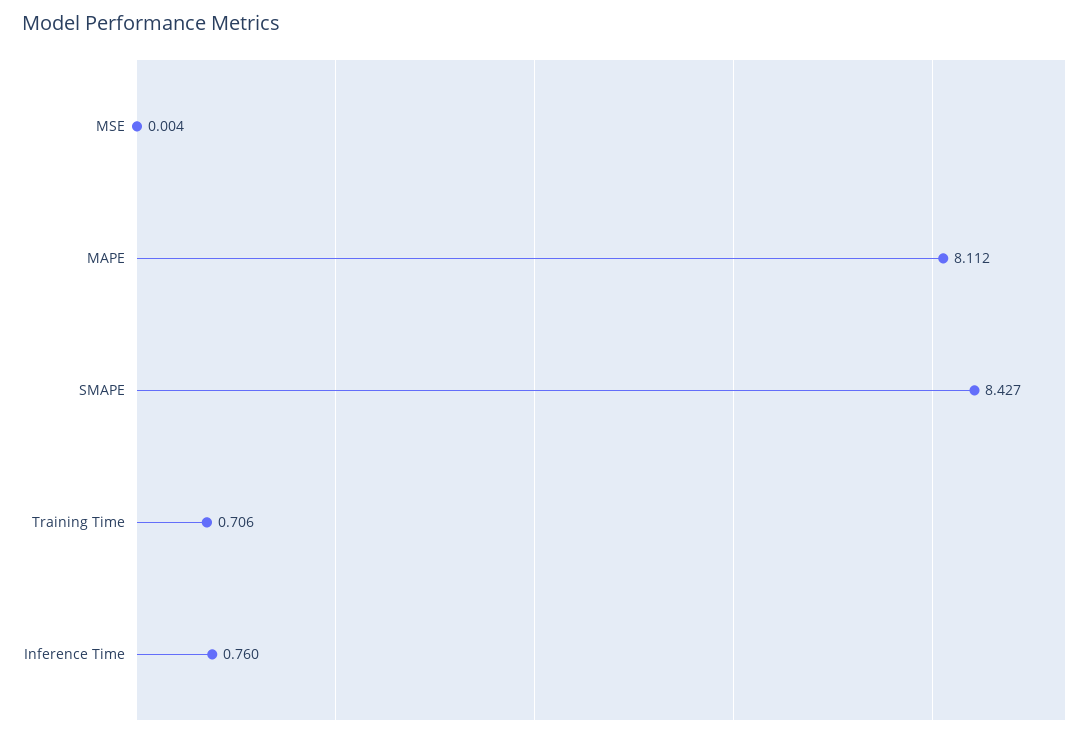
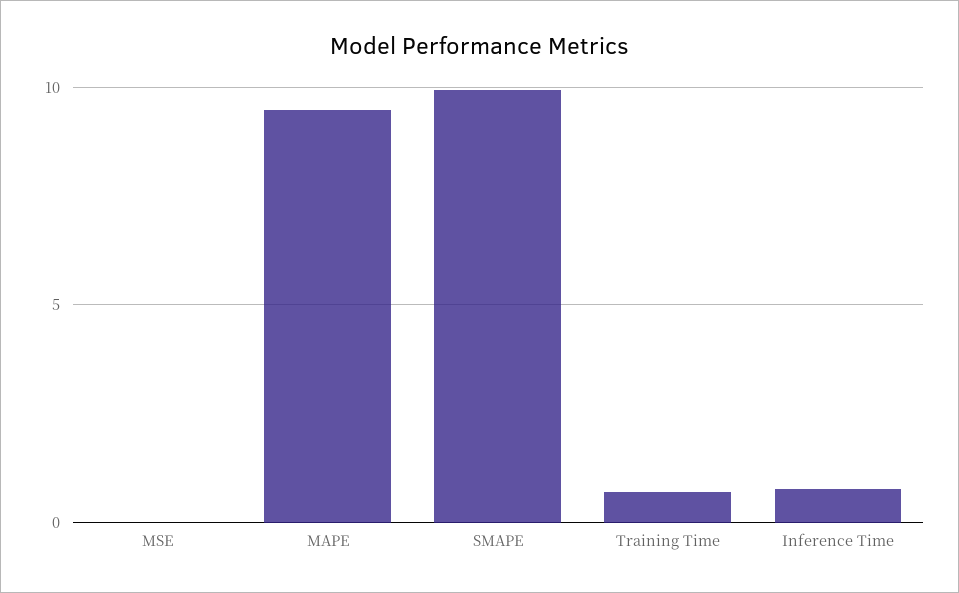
  {
    "MSE": 0.004,
-   "MAPE": 8.112,
+   "MAPE": 9.5,
-   "SMAPE": 8.427,
+   "SMAPE": 10,
    "Training Time": 0.706,
    "Inference Time": 0.76
  }

